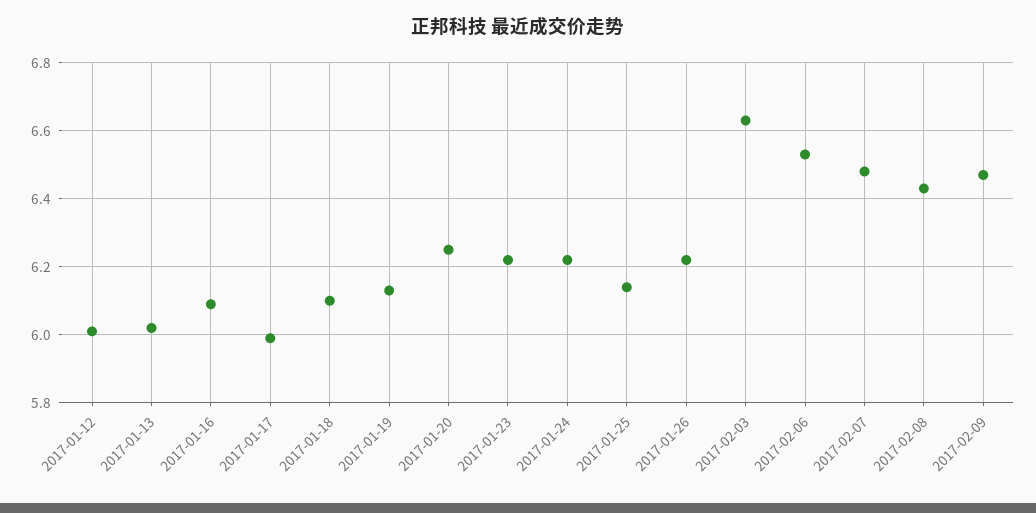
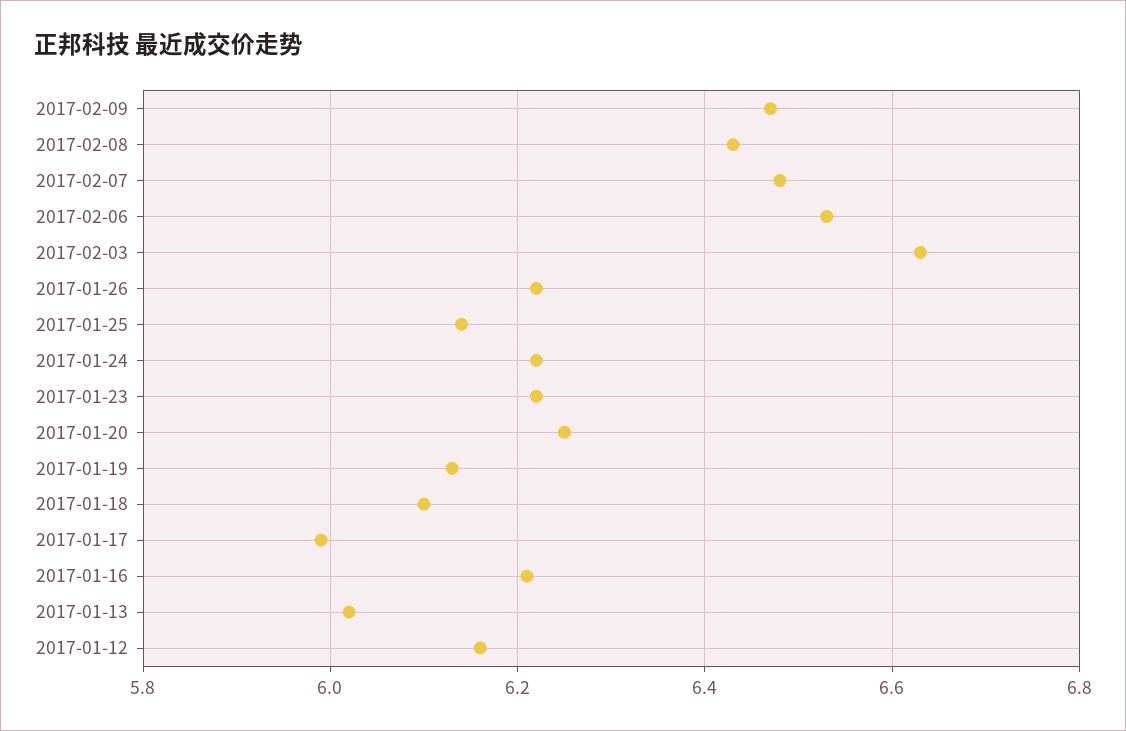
  {
-   "2017-01-12": 6,
+   "2017-01-12": 6.15,
    "2017-01-13": 6,
-   "2017-01-16": 6.1,
+   "2017-01-16": 6.2,
    "2017-01-17": 6,
    "2017-01-18": 6.1,
    "2017-01-19": 6.15,
    "2017-01-20": 6.25,
    "2017-01-23": 6.2,
    "2017-01-24": 6.2,
    "2017-01-25": 6.15,
    "2017-01-26": 6.2,
    "2017-02-03": 6.65,
    "2017-02-06": 6.55,
    "2017-02-07": 6.5,
    "2017-02-08": 6.45,
    "2017-02-09": 6.45
  }

